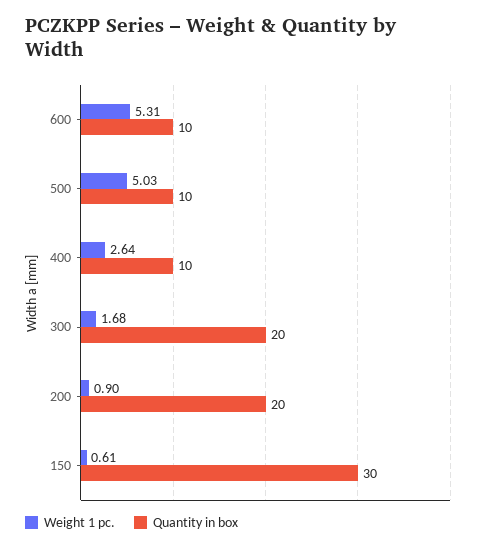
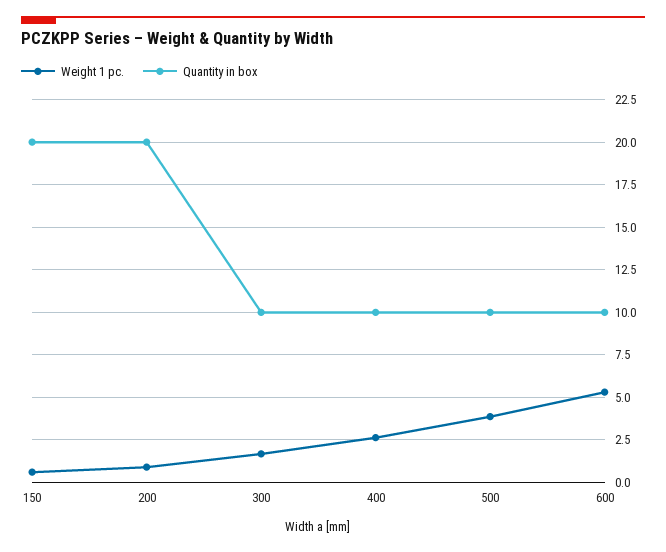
  {
    "Weight 1 pc.": {
      "600": 5.31,
-     "500": 5.03,
+     "500": 4,
      "400": 2.64,
      "300": 1.68,
      "200": 0.9,
      "150": 0.61
    },
    "Quantity in box": {
      "600": 10,
      "500": 10,
      "400": 10,
-     "300": 20,
+     "300": 10,
      "200": 20,
-     "150": 30
+     "150": 20
    }
  }

